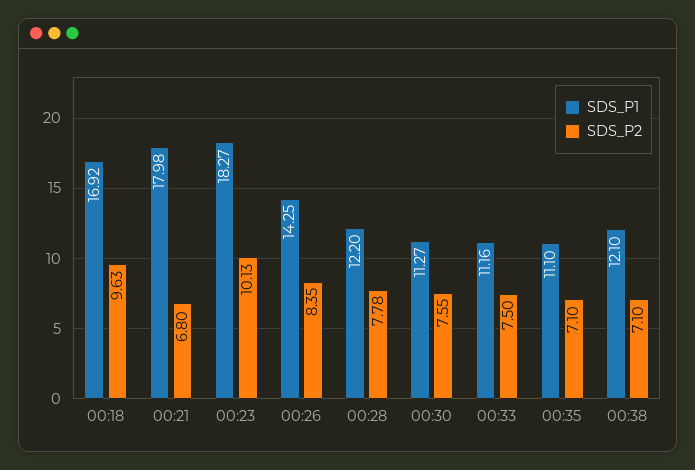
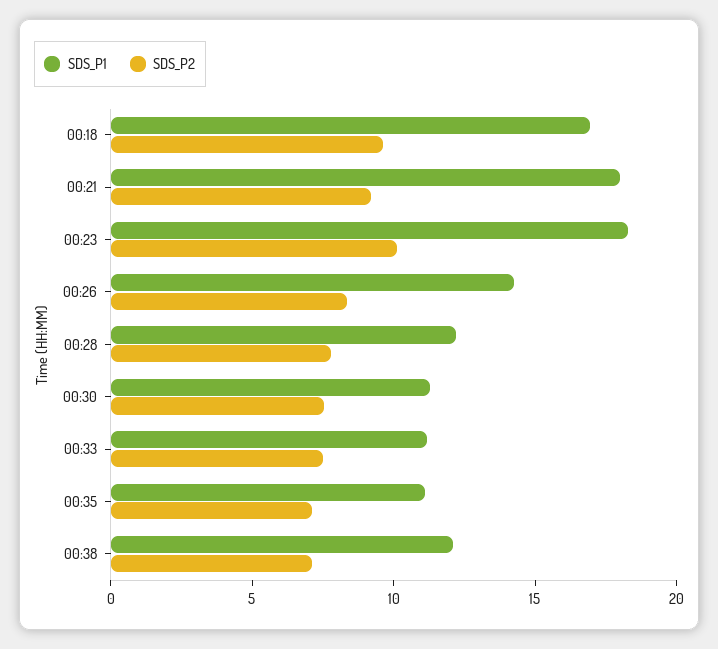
  {
    "SDS_P1": {
      "00:18": 16.92,
      "00:21": 17.98,
      "00:23": 18.27,
      "00:26": 14.25,
      "00:28": 12.2,
      "00:30": 11.27,
      "00:33": 11.16,
      "00:35": 11.1,
      "00:38": 12.1
    },
    "SDS_P2": {
      "00:18": 9.63,
-     "00:21": 6.8,
+     "00:21": 9,
      "00:23": 10.13,
      "00:26": 8.35,
      "00:28": 7.78,
      "00:30": 7.55,
      "00:33": 7.5,
      "00:35": 7.1,
      "00:38": 7.1
    }
  }

